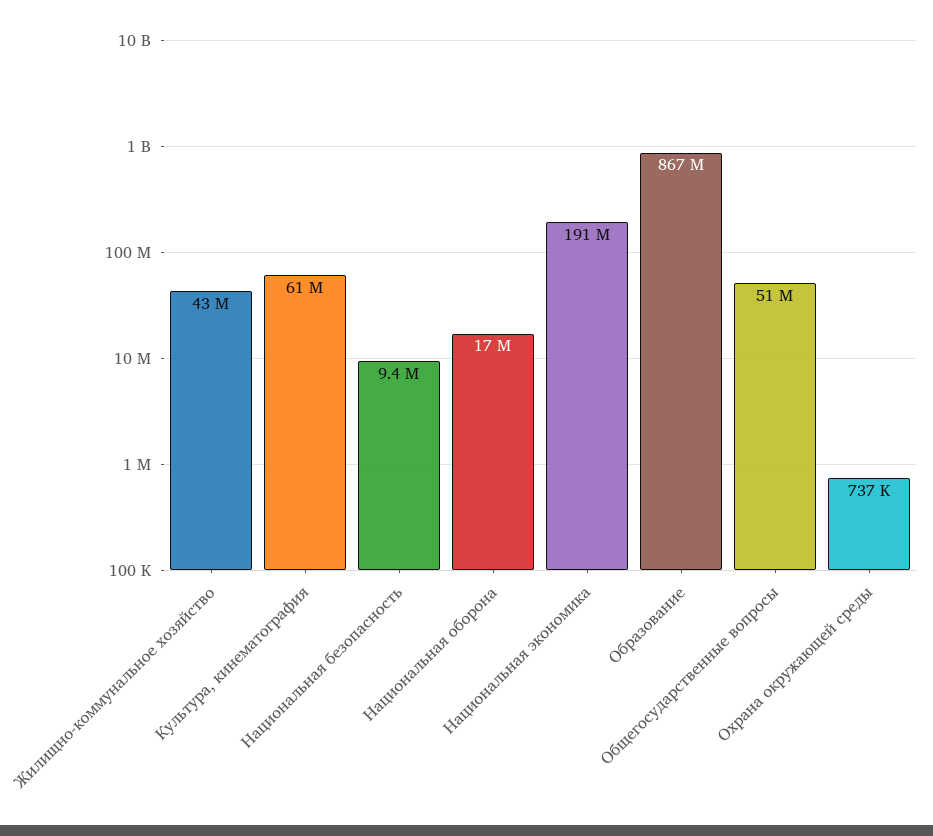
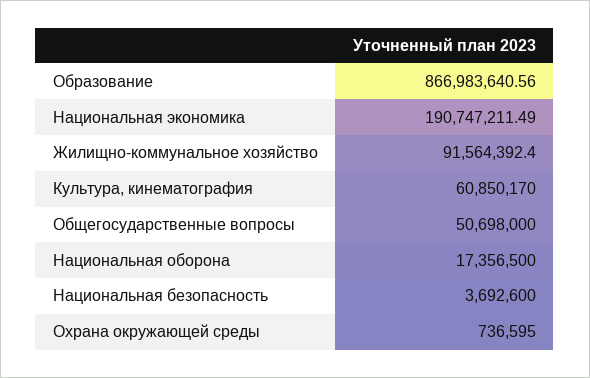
  {
-   "Жилищно-коммунальное хозяйство": 43000000,
+   "Жилищно-коммунальное хозяйство": 91564392.4,
    "Культура, кинематография": 60850170,
-   "Национальная безопасность": 9400000,
+   "Национальная безопасность": 3692600,
    "Национальная оборона": 17356500,
    "Национальная экономика": 190747211.49,
    "Образование": 866983640.56,
    "Общегосударственные вопросы": 50698000,
    "Охрана окружающей среды": 736595
  }

